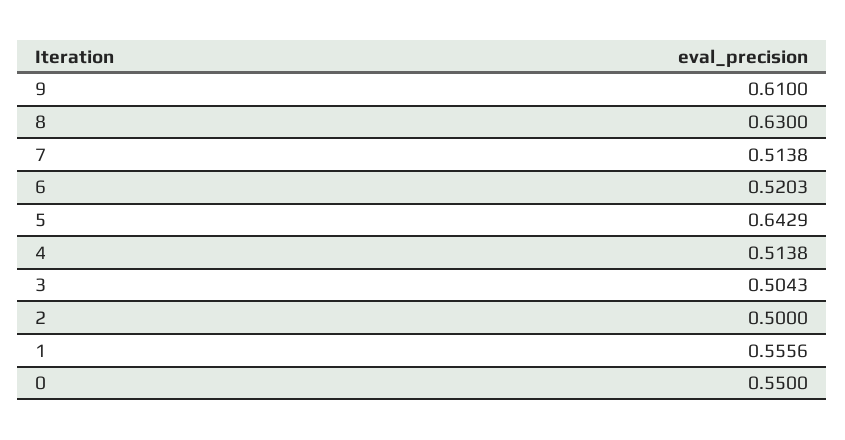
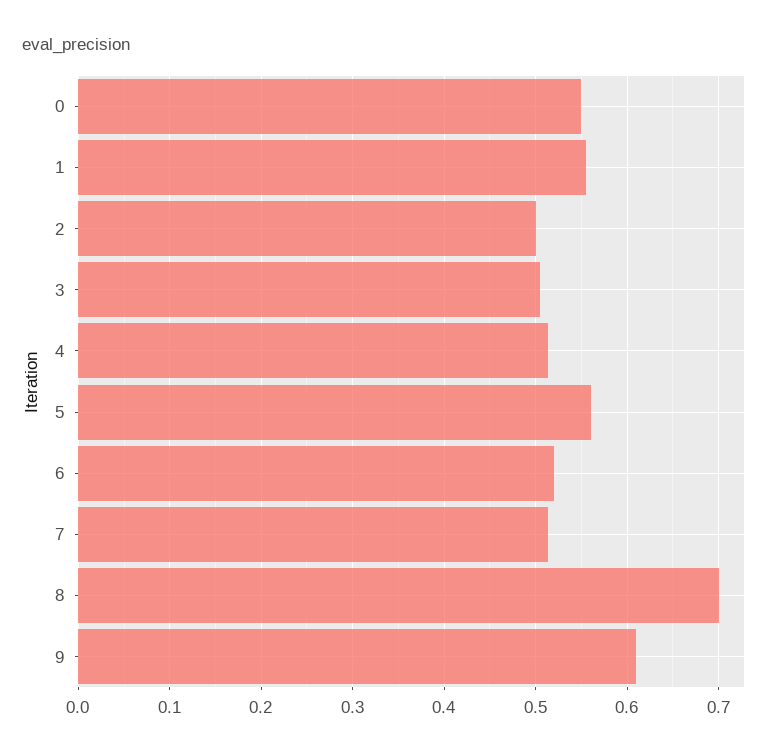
  {
    "9": 0.61,
-   "8": 0.63,
+   "8": 0.7,
    "7": 0.5138,
    "6": 0.5203,
-   "5": 0.6429,
+   "5": 0.56,
    "4": 0.5138,
    "3": 0.5043,
    "2": 0.5,
    "1": 0.5556,
    "0": 0.55
  }

